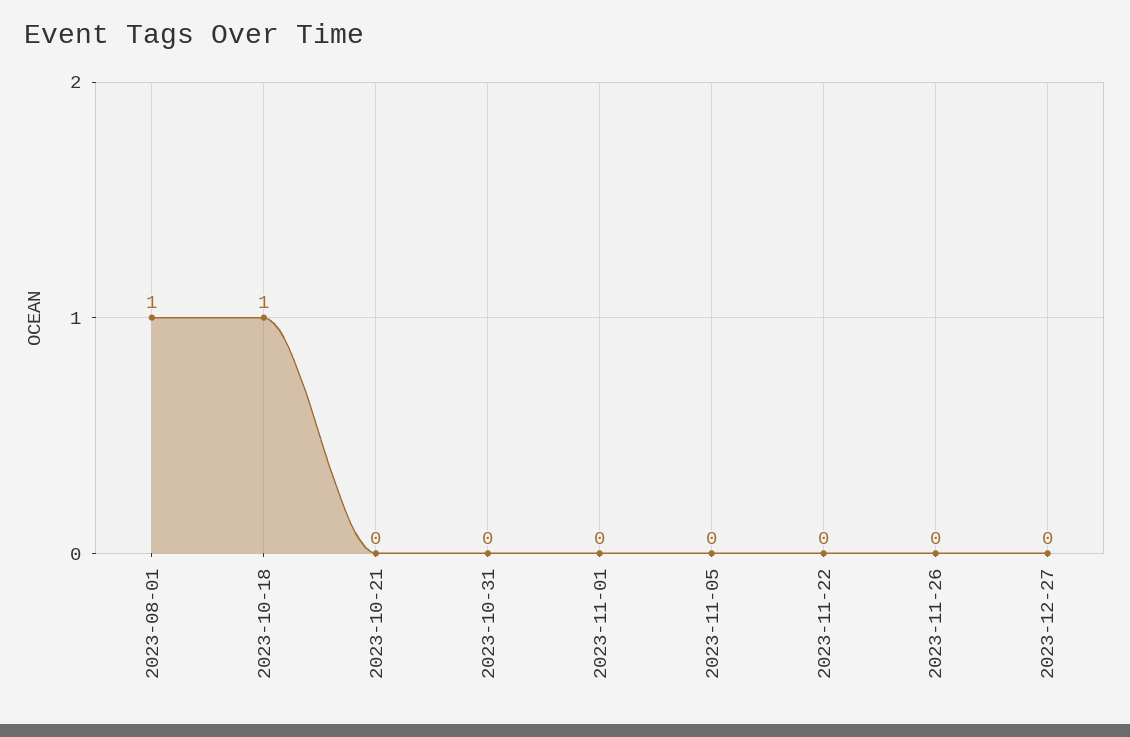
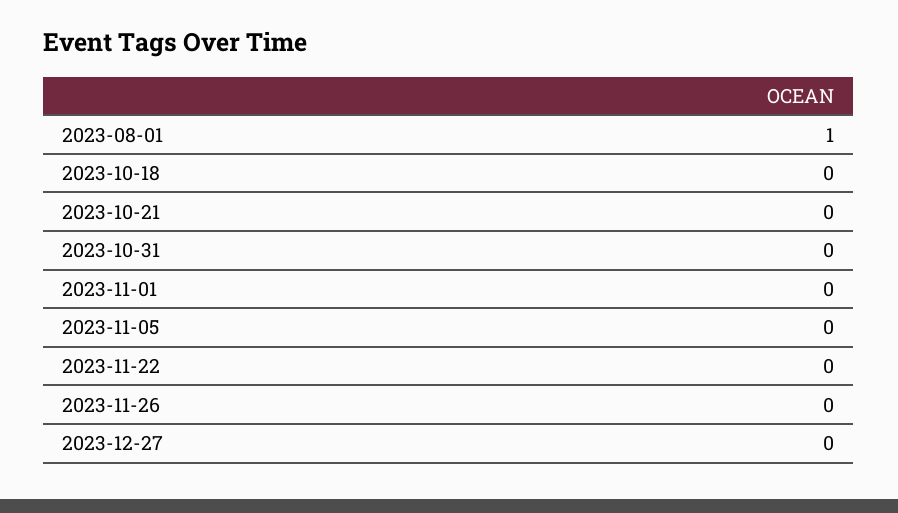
  {
    "2023-08-01": 1,
-   "2023-10-18": 1,
+   "2023-10-18": 0,
    "2023-10-21": 0,
    "2023-10-31": 0,
    "2023-11-01": 0,
    "2023-11-05": 0,
    "2023-11-22": 0,
    "2023-11-26": 0,
    "2023-12-27": 0
  }

